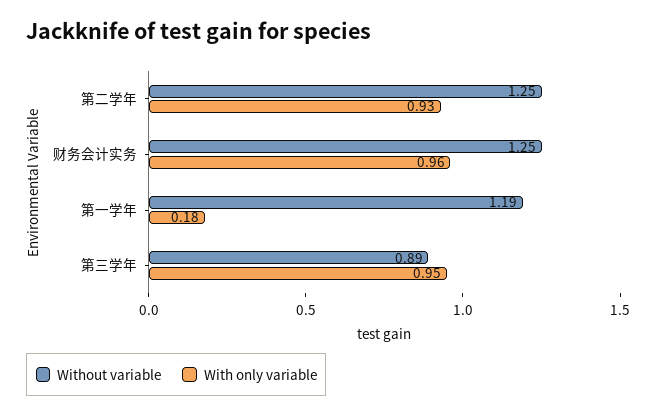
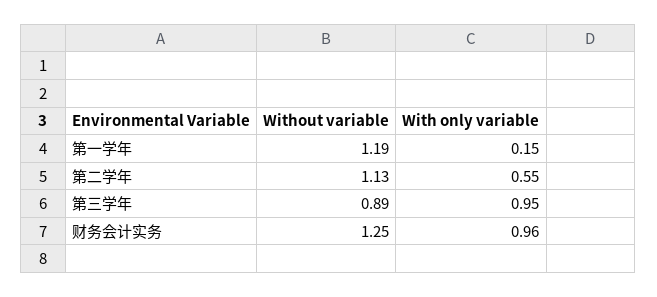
  {
    "Without variable": {
-     "第二学年": 1.25,
+     "第二学年": 1.13,
      "财务会计实务": 1.25,
      "第一学年": 1.19,
      "第三学年": 0.89
    },
    "With only variable": {
-     "第二学年": 0.93,
+     "第二学年": 0.55,
      "财务会计实务": 0.96,
-     "第一学年": 0.18,
+     "第一学年": 0.15,
      "第三学年": 0.95
    }
  }

